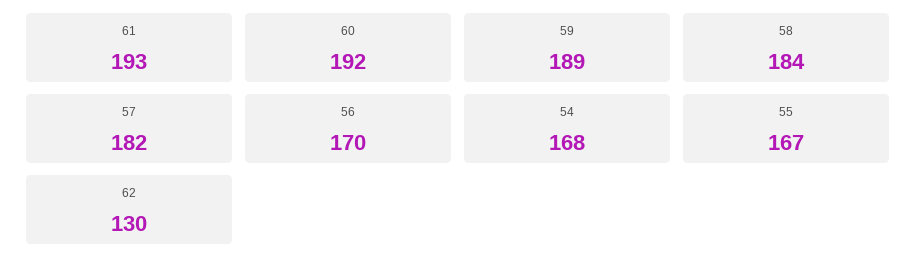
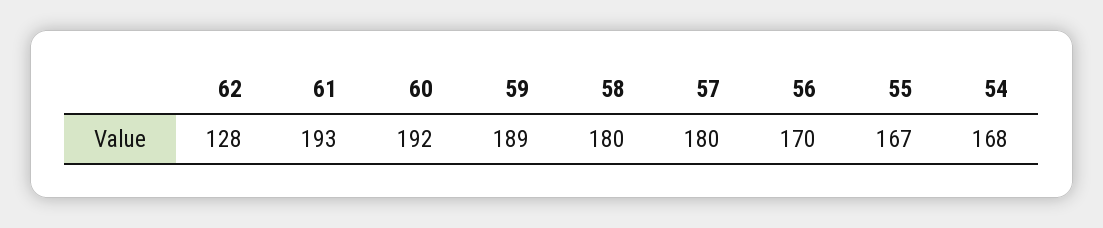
  {
    "61": 193,
    "60": 192,
    "59": 189,
-   "58": 184,
+   "58": 180,
-   "57": 182,
+   "57": 180,
    "56": 170,
    "54": 168,
    "55": 167,
-   "62": 130
+   "62": 128
  }

